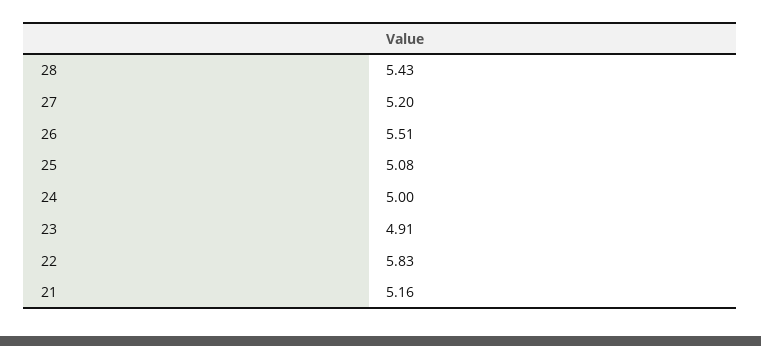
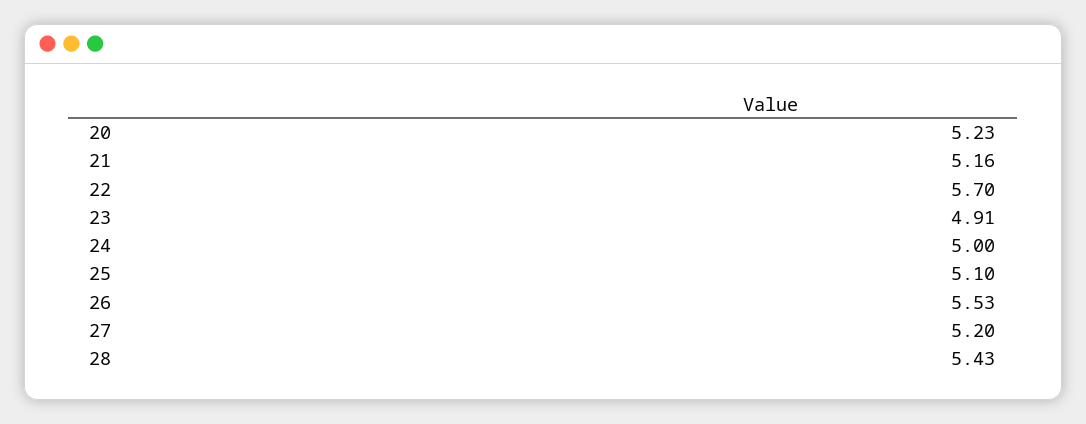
  {
    "28": 5.43,
    "27": 5.2,
-   "26": 5.51,
+   "26": 5.53,
-   "25": 5.08,
+   "25": 5.1,
    "24": 5,
    "23": 4.91,
-   "22": 5.83,
+   "22": 5.7,
-   "21": 5.16
+   "21": 5.16,
+   "20": 5.23
  }

